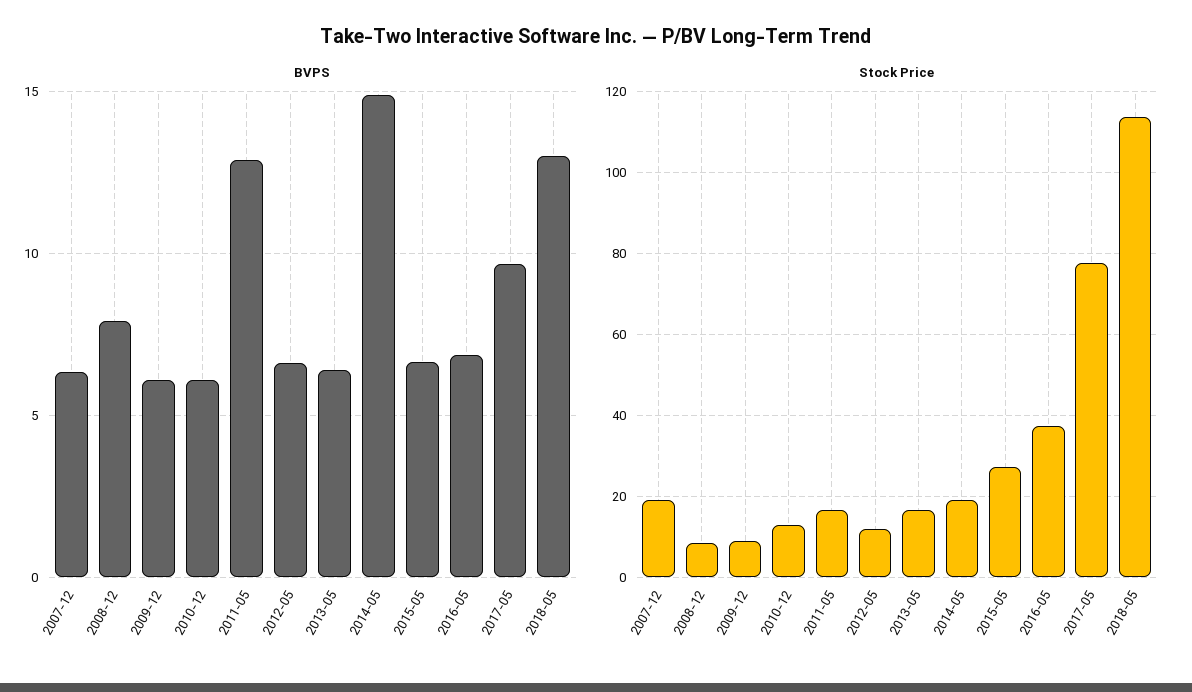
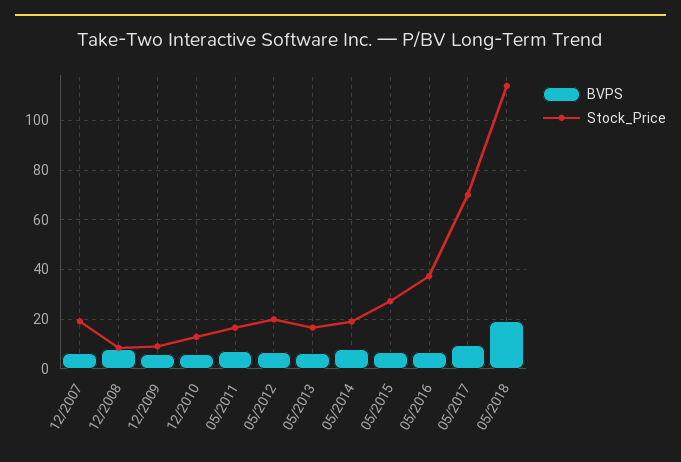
  {
    "BVPS": {
      "2007-12": 6.5,
      "2008-12": 8,
      "2009-12": 6,
      "2010-12": 6,
-     "2011-05": 13,
+     "2011-05": 7.5,
      "2012-05": 6.5,
      "2013-05": 6.5,
-     "2014-05": 15,
+     "2014-05": 7.5,
      "2015-05": 6.5,
      "2016-05": 7,
      "2017-05": 9.5,
-     "2018-05": 13
+     "2018-05": 20
    },
    "Stock Price": {
      "2007-12": 20,
      "2008-12": 8,
      "2009-12": 10,
      "2010-12": 12,
      "2011-05": 16,
-     "2012-05": 12,
+     "2012-05": 20,
      "2013-05": 16,
      "2014-05": 18,
      "2015-05": 28,
      "2016-05": 38,
-     "2017-05": 78,
+     "2017-05": 70,
      "2018-05": 114
    }
  }

